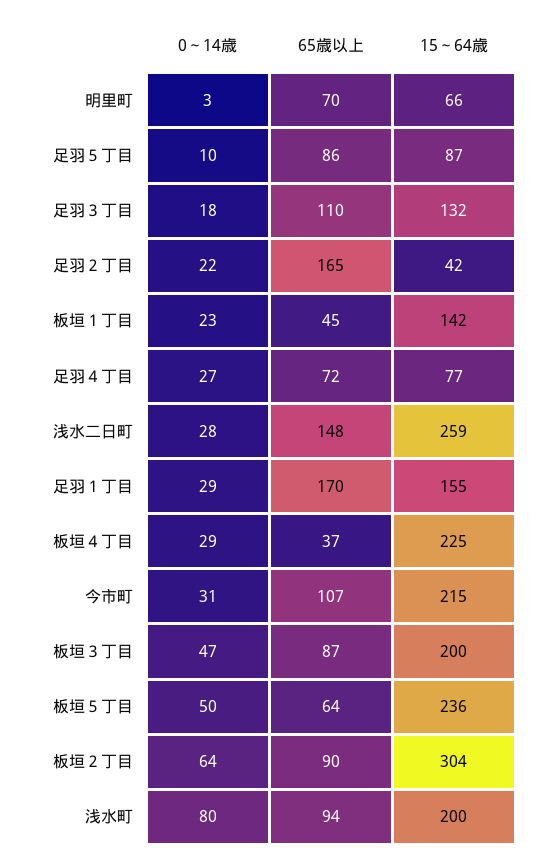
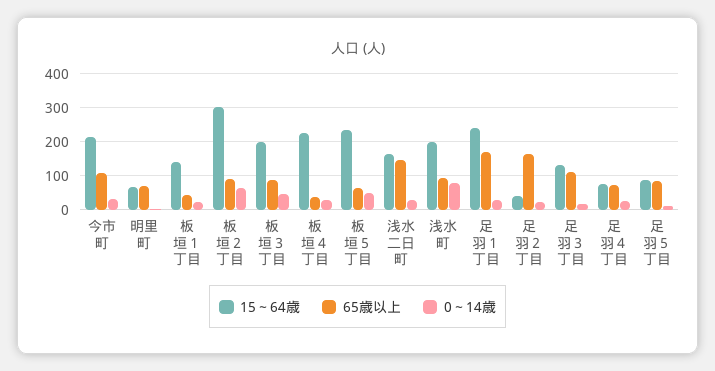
  {
    "0～14歳": {
      "明里町": 3,
      "足羽５丁目": 10,
      "足羽３丁目": 18,
      "足羽２丁目": 22,
      "板垣１丁目": 23,
      "足羽４丁目": 27,
      "浅水二日町": 28,
      "足羽１丁目": 29,
      "板垣４丁目": 29,
      "今市町": 31,
      "板垣３丁目": 47,
      "板垣５丁目": 50,
      "板垣２丁目": 64,
      "浅水町": 80
    },
    "65歳以上": {
      "明里町": 70,
      "足羽５丁目": 86,
      "足羽３丁目": 110,
      "足羽２丁目": 165,
      "板垣１丁目": 45,
      "足羽４丁目": 72,
      "浅水二日町": 148,
      "足羽１丁目": 170,
      "板垣４丁目": 37,
      "今市町": 107,
      "板垣３丁目": 87,
      "板垣５丁目": 64,
      "板垣２丁目": 90,
      "浅水町": 94
    },
    "15～64歳": {
      "明里町": 66,
      "足羽５丁目": 87,
      "足羽３丁目": 132,
      "足羽２丁目": 42,
      "板垣１丁目": 142,
      "足羽４丁目": 77,
-     "浅水二日町": 259,
+     "浅水二日町": 160,
-     "足羽１丁目": 155,
+     "足羽１丁目": 240,
      "板垣４丁目": 225,
      "今市町": 215,
      "板垣３丁目": 200,
      "板垣５丁目": 236,
      "板垣２丁目": 304,
      "浅水町": 200
    }
  }

